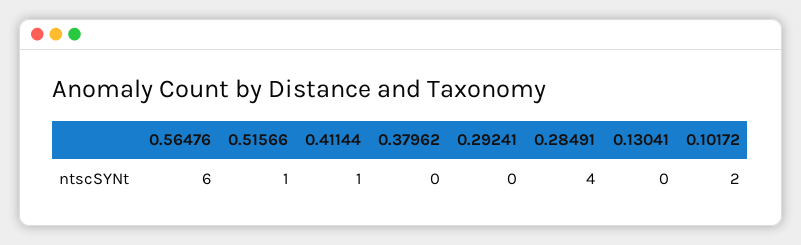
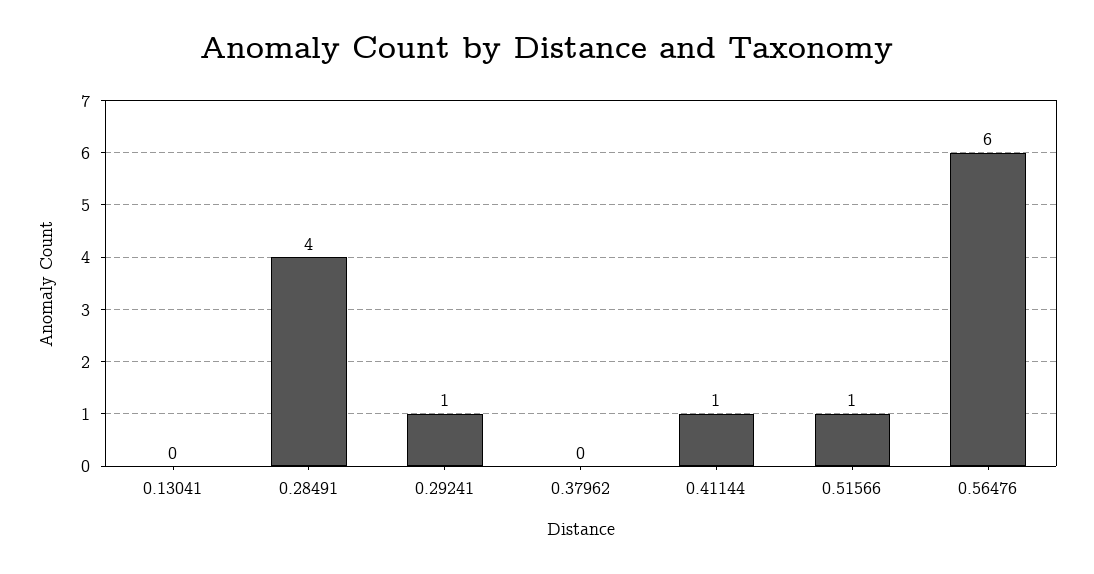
  {
    "0.56476": 6,
    "0.51566": 1,
    "0.41144": 1,
    "0.37962": 0,
-   "0.29241": 0,
+   "0.29241": 1,
    "0.28491": 4,
-   "0.13041": 0,
+   "0.13041": 0
-   "0.10172": 2
  }

